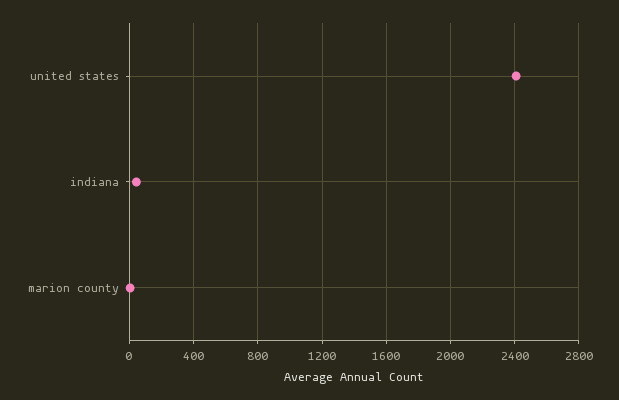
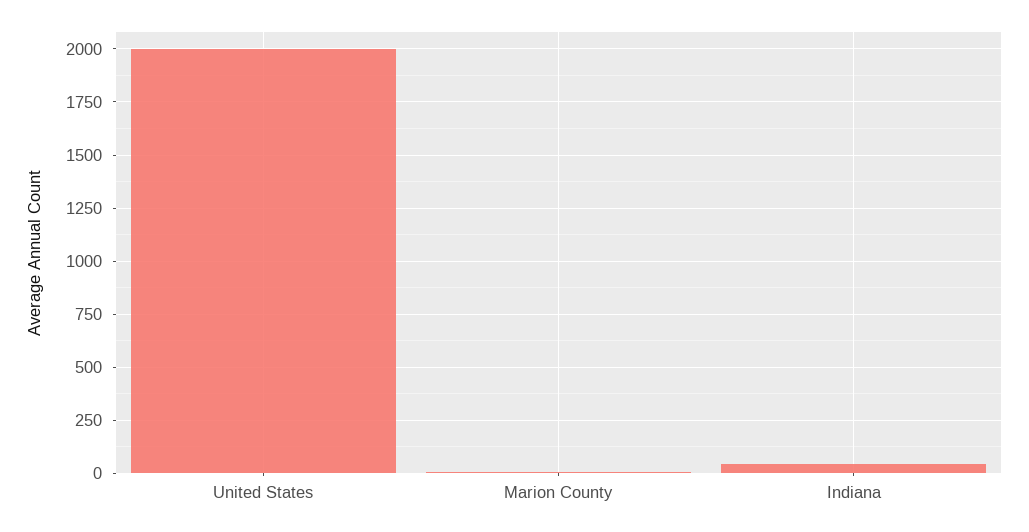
  {
-   "united states": 2400,
+   "united states": 2000,
    "indiana": 50,
    "marion county": 0
  }

